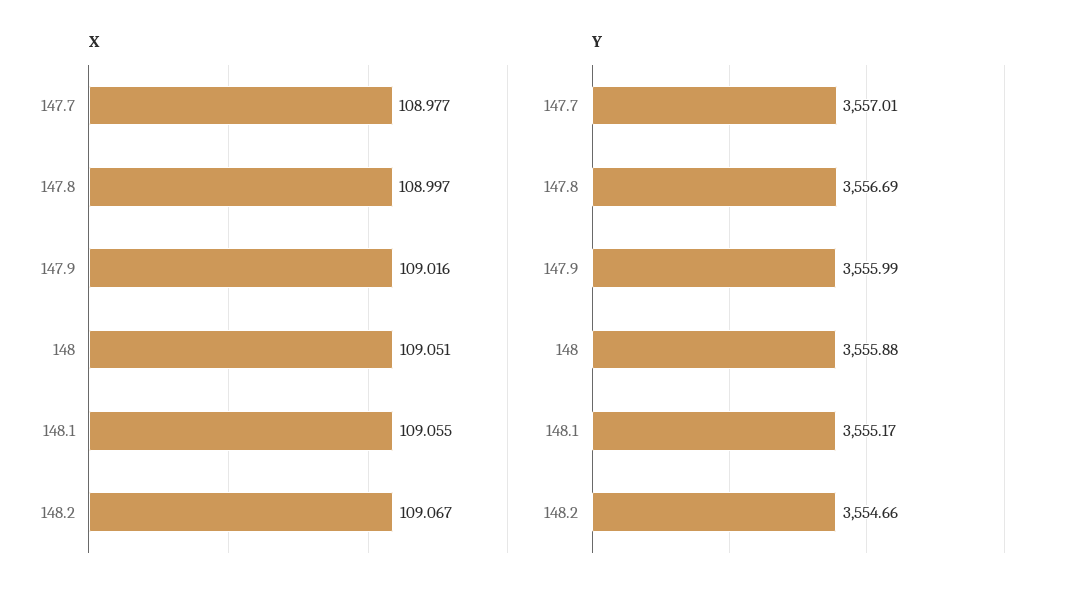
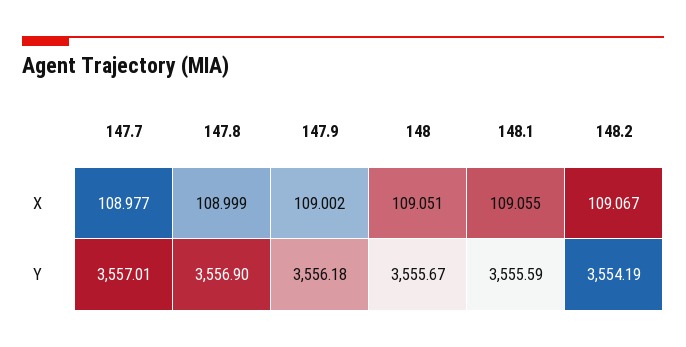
  {
    "X": {
      "147.7": 108.977,
-     "147.8": 108.997,
+     "147.8": 108.999,
-     "147.9": 109.016,
+     "147.9": 109.002,
      "148": 109.051,
      "148.1": 109.055,
      "148.2": 109.067
    },
    "Y": {
      "147.7": 3557.01,
-     "147.8": 3556.69,
+     "147.8": 3556.9,
-     "147.9": 3555.99,
+     "147.9": 3556.18,
-     "148": 3555.88,
+     "148": 3555.67,
-     "148.1": 3555.17,
+     "148.1": 3555.59,
-     "148.2": 3554.66
+     "148.2": 3554.19
    }
  }

